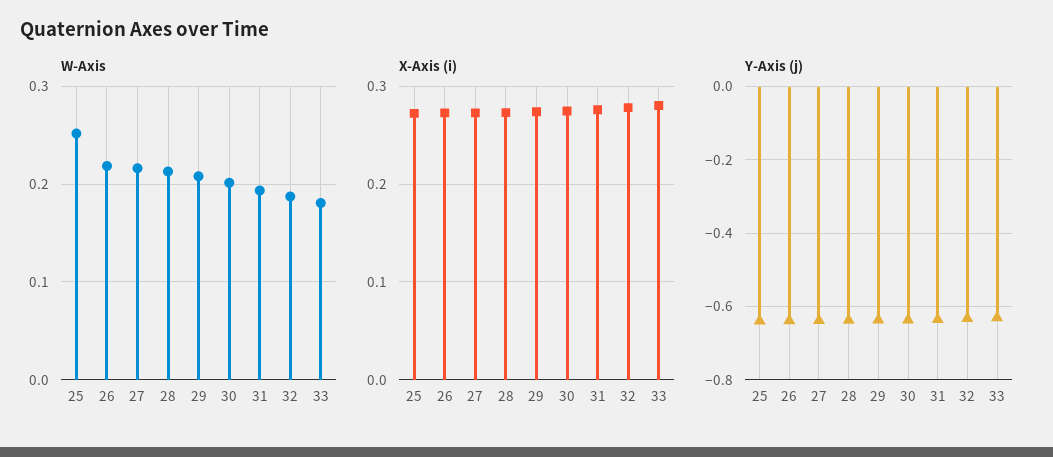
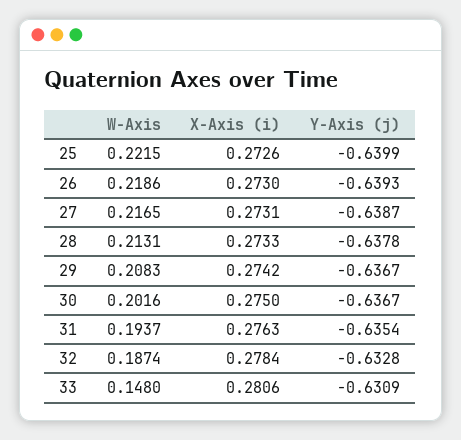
  {
    "W-Axis": {
-     "25": 0.25,
+     "25": 0.2215,
      "26": 0.2186,
      "27": 0.2165,
      "28": 0.2131,
      "29": 0.2083,
      "30": 0.2016,
      "31": 0.1937,
      "32": 0.1874,
-     "33": 0.18
+     "33": 0.148
    },
    "X-Axis (i)": {
      "25": 0.2726,
      "26": 0.273,
      "27": 0.2731,
      "28": 0.2733,
      "29": 0.2742,
      "30": 0.275,
      "31": 0.2763,
      "32": 0.2784,
      "33": 0.2806
    },
    "Y-Axis (j)": {
      "25": -0.6399,
      "26": -0.6393,
      "27": -0.6387,
      "28": -0.6378,
      "29": -0.6367,
      "30": -0.6367,
      "31": -0.6354,
      "32": -0.6328,
      "33": -0.6309
    }
  }

